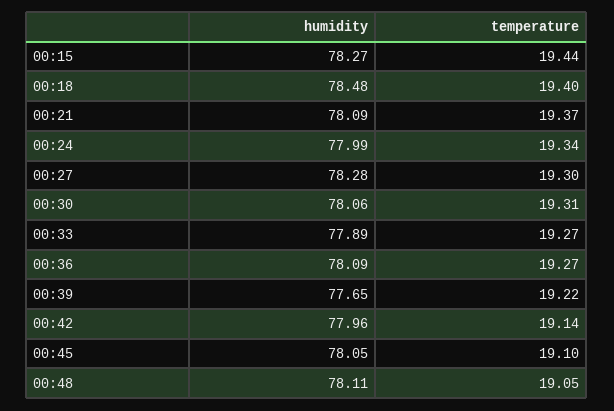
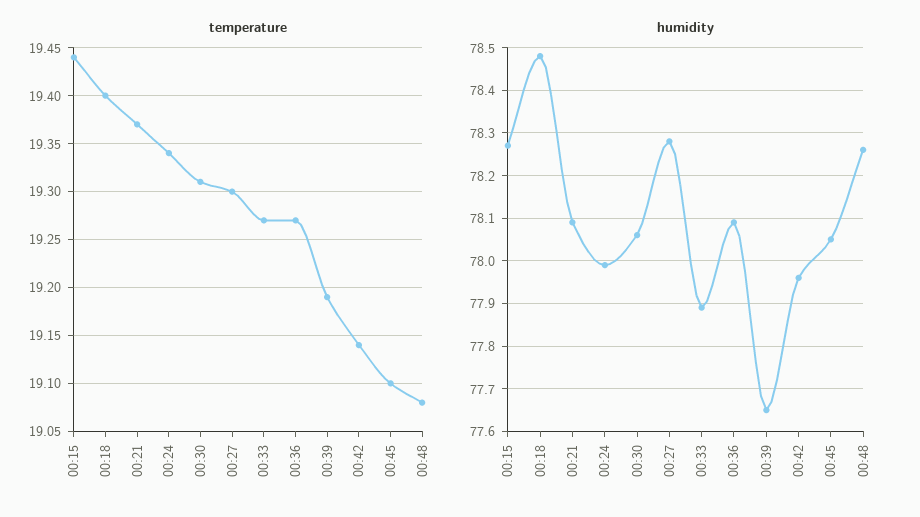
  {
    "humidity": {
      "00:15": 78.27,
      "00:18": 78.48,
      "00:21": 78.09,
      "00:24": 77.99,
      "00:27": 78.28,
      "00:30": 78.06,
      "00:33": 77.89,
      "00:36": 78.09,
      "00:39": 77.65,
      "00:42": 77.96,
      "00:45": 78.05,
-     "00:48": 78.11
+     "00:48": 78.25
    },
    "temperature": {
      "00:15": 19.44,
      "00:18": 19.4,
      "00:21": 19.37,
      "00:24": 19.34,
      "00:27": 19.3,
      "00:30": 19.31,
      "00:33": 19.27,
      "00:36": 19.27,
-     "00:39": 19.22,
+     "00:39": 19.19,
      "00:42": 19.14,
      "00:45": 19.1,
-     "00:48": 19.05
+     "00:48": 19.08
    }
  }

